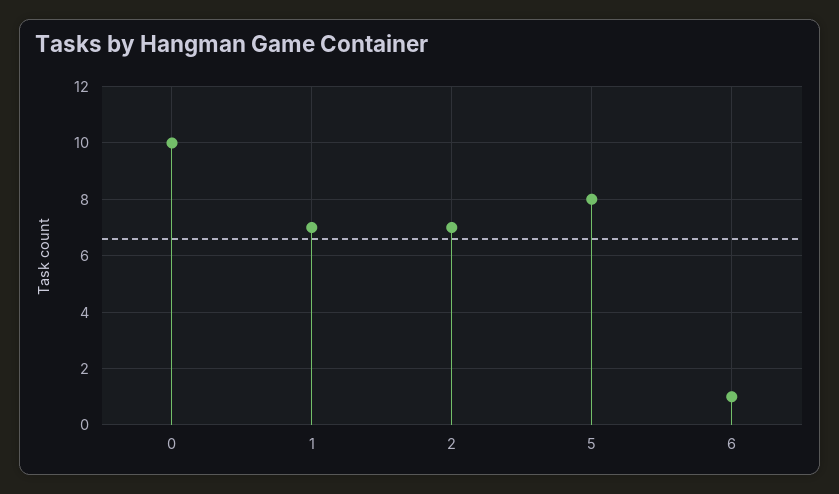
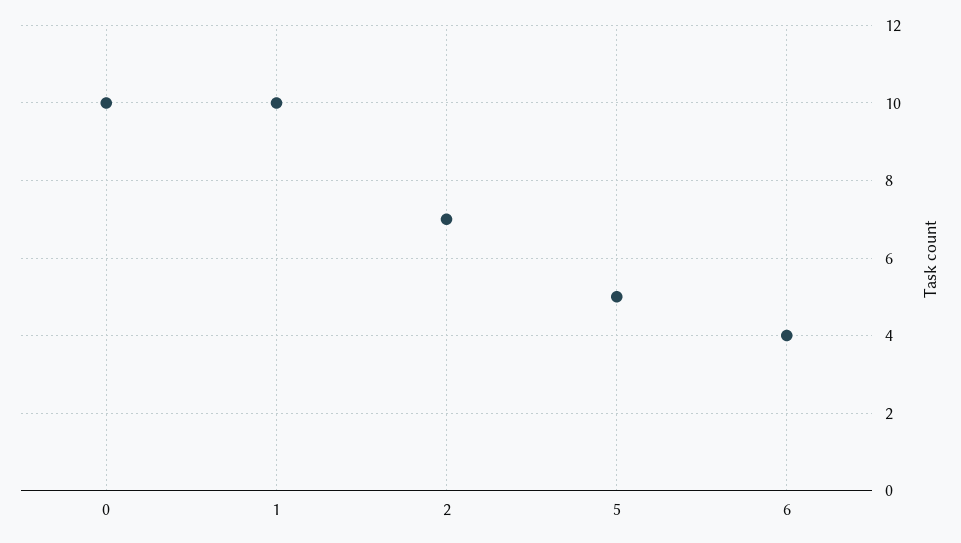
  {
    "0": 10,
-   "1": 7,
+   "1": 10,
    "2": 7,
-   "5": 8,
+   "5": 5,
-   "6": 1
+   "6": 4
  }

